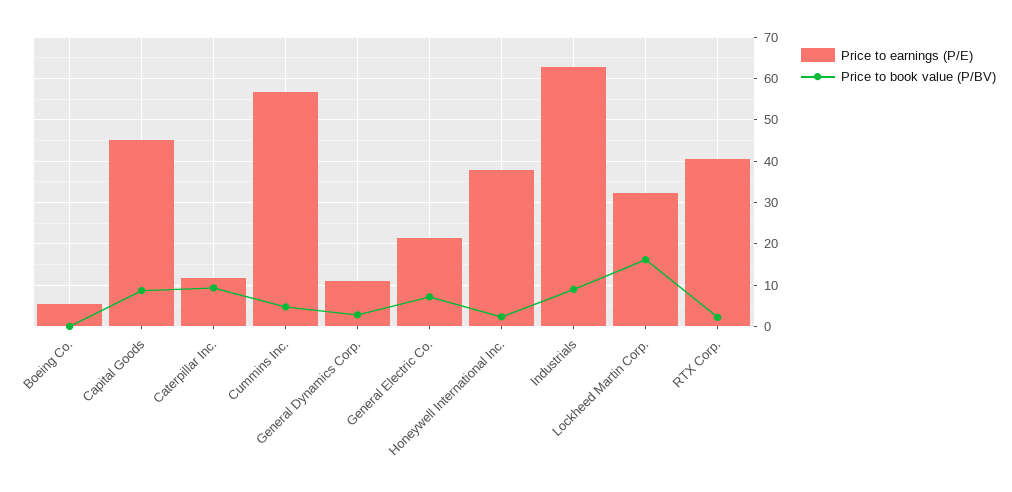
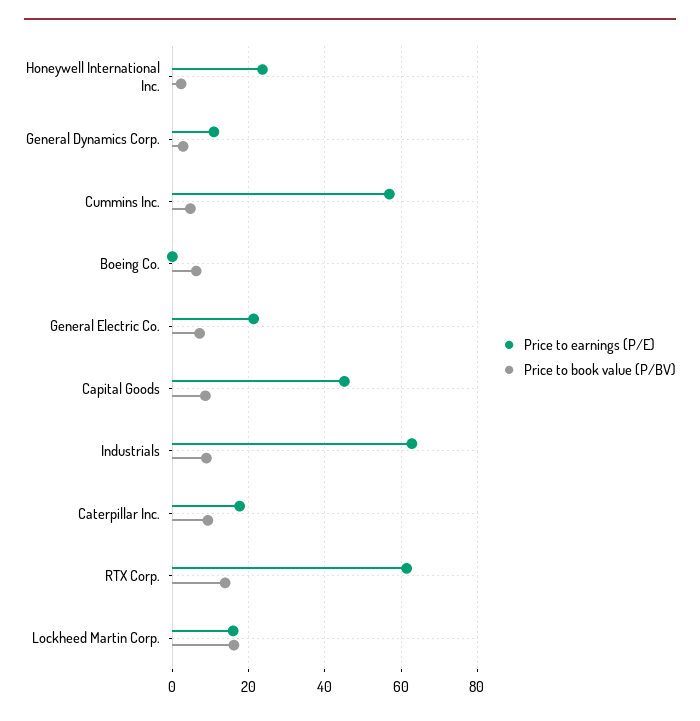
  {
    "Price to earnings (P/E)": {
-     "Boeing Co.": 6,
+     "Boeing Co.": 0,
      "Capital Goods": 46,
-     "Caterpillar Inc.": 12,
+     "Caterpillar Inc.": 18,
      "Cummins Inc.": 56,
      "General Dynamics Corp.": 10,
      "General Electric Co.": 22,
-     "Honeywell International Inc.": 38,
+     "Honeywell International Inc.": 24,
      "Industrials": 62,
-     "Lockheed Martin Corp.": 32,
+     "Lockheed Martin Corp.": 16,
-     "RTX Corp.": 40
+     "RTX Corp.": 62
    },
    "Price to book value (P/BV)": {
-     "Boeing Co.": 0,
+     "Boeing Co.": 6,
      "Capital Goods": 8,
      "Caterpillar Inc.": 10,
      "Cummins Inc.": 4,
      "General Dynamics Corp.": 2,
      "General Electric Co.": 8,
      "Honeywell International Inc.": 2,
      "Industrials": 8,
      "Lockheed Martin Corp.": 16,
-     "RTX Corp.": 2
+     "RTX Corp.": 14
    }
  }

